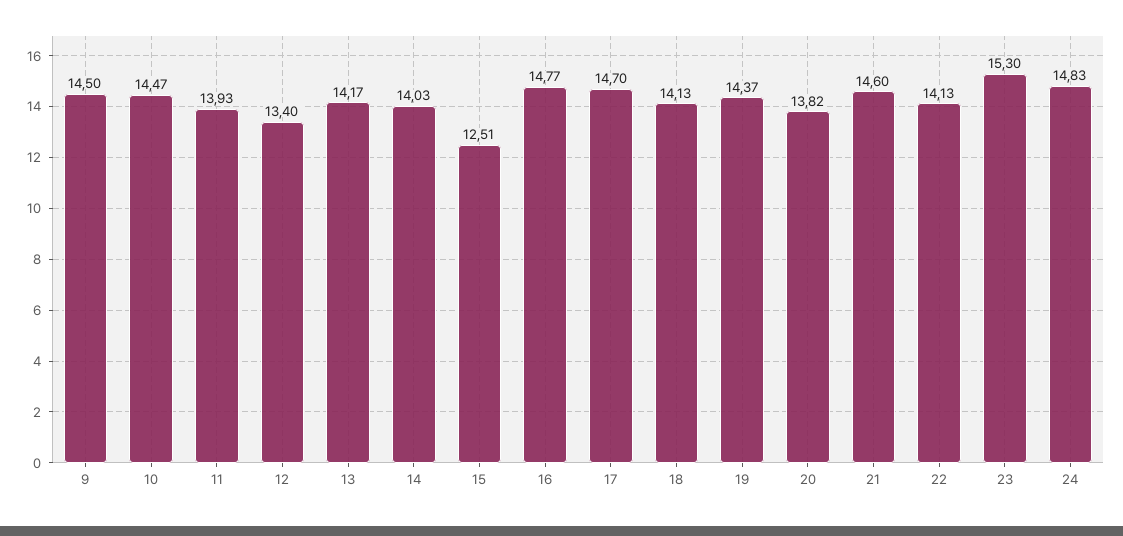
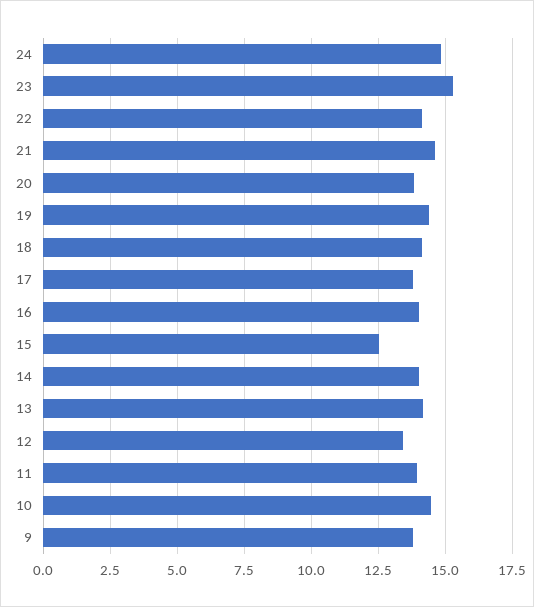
  {
-   "9": 14.5,
+   "9": 13.75,
    "10": 14.47,
    "11": 13.93,
    "12": 13.4,
    "13": 14.17,
    "14": 14.03,
    "15": 12.51,
-   "16": 14.77,
+   "16": 14,
-   "17": 14.7,
+   "17": 13.75,
    "18": 14.13,
    "19": 14.37,
    "20": 13.82,
    "21": 14.6,
    "22": 14.13,
    "23": 15.3,
    "24": 14.83
  }

